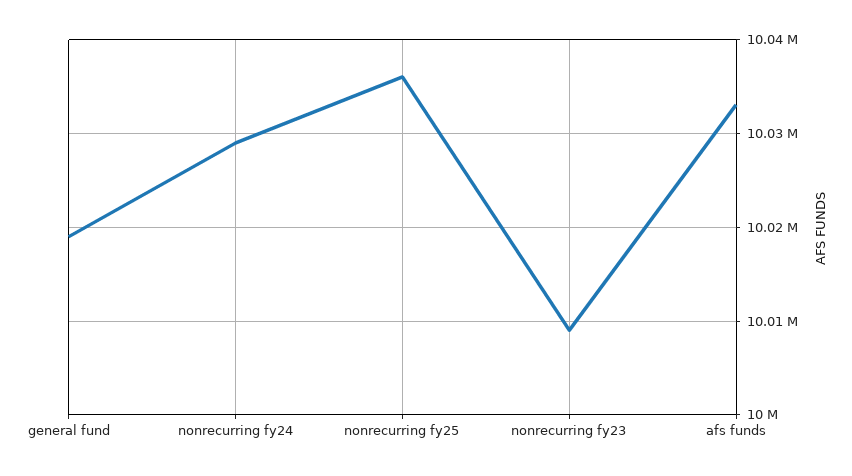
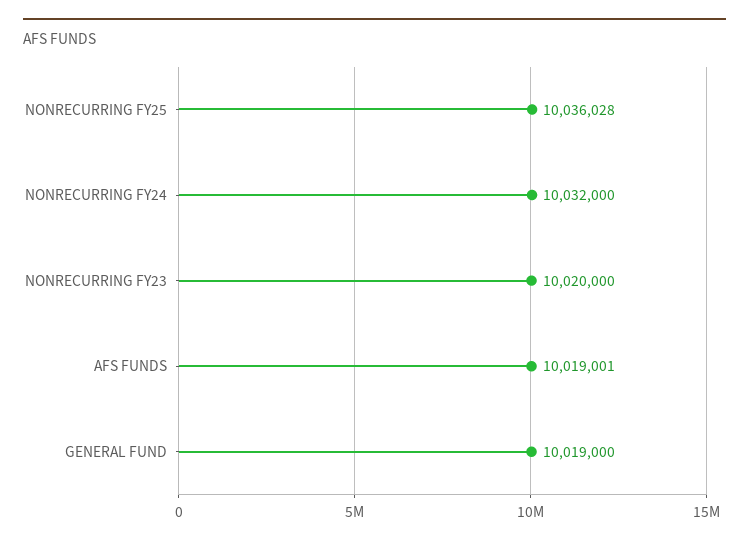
  {
    "general fund": 10019000,
-   "nonrecurring fy24": 10029000,
+   "nonrecurring fy24": 10032000,
    "nonrecurring fy25": 10036028,
-   "nonrecurring fy23": 10009000,
+   "nonrecurring fy23": 10020000,
-   "afs funds": 10033000
+   "afs funds": 10019001
  }

